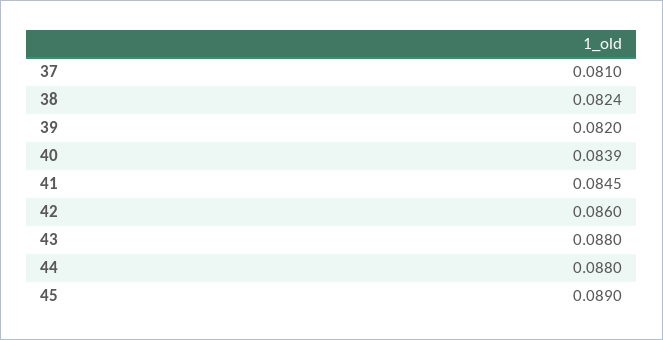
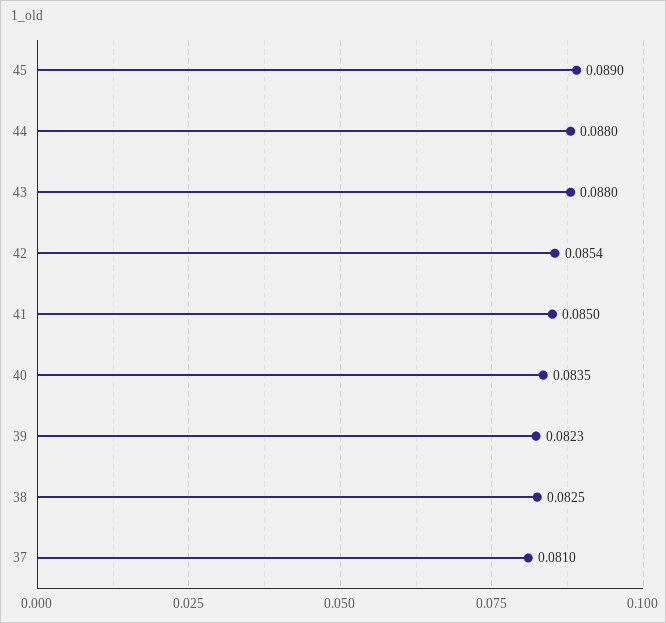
  {
    "37": 0.081,
-   "38": 0.0824,
+   "38": 0.0825,
-   "39": 0.082,
+   "39": 0.0823,
-   "40": 0.0839,
+   "40": 0.0835,
-   "41": 0.0845,
+   "41": 0.085,
-   "42": 0.086,
+   "42": 0.0854,
    "43": 0.088,
    "44": 0.088,
    "45": 0.089
  }

